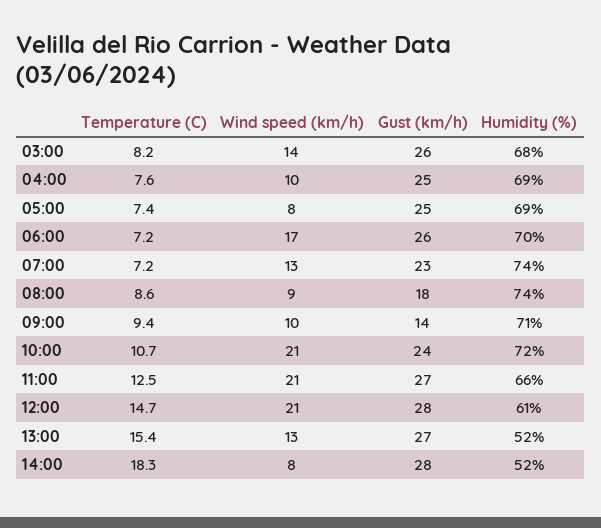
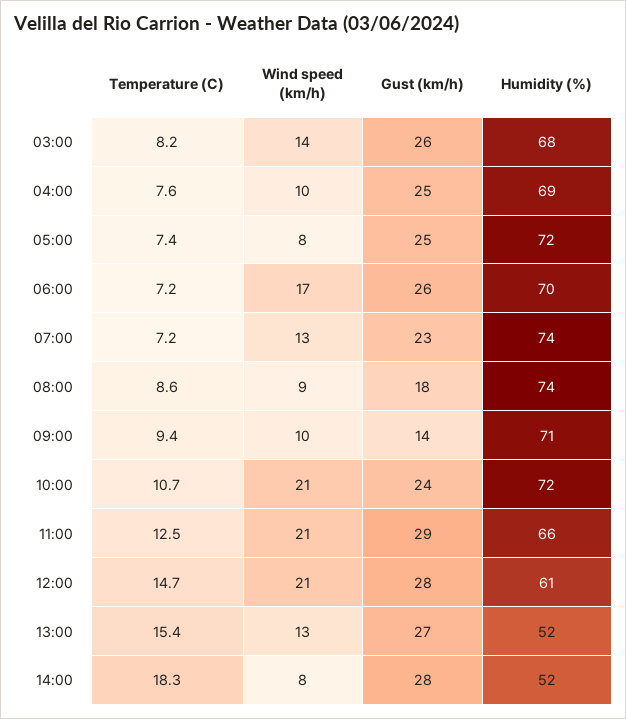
  {
    "Temperature (C)": {
      "03:00": 8.2,
      "04:00": 7.6,
      "05:00": 7.4,
      "06:00": 7.2,
      "07:00": 7.2,
      "08:00": 8.6,
      "09:00": 9.4,
      "10:00": 10.7,
      "11:00": 12.5,
      "12:00": 14.7,
      "13:00": 15.4,
      "14:00": 18.3
    },
    "Wind speed (km/h)": {
      "03:00": 14,
      "04:00": 10,
      "05:00": 8,
      "06:00": 17,
      "07:00": 13,
      "08:00": 9,
      "09:00": 10,
      "10:00": 21,
      "11:00": 21,
      "12:00": 21,
      "13:00": 13,
      "14:00": 8
    },
    "Gust (km/h)": {
      "03:00": 26,
      "04:00": 25,
      "05:00": 25,
      "06:00": 26,
      "07:00": 23,
      "08:00": 18,
      "09:00": 14,
      "10:00": 24,
-     "11:00": 27,
+     "11:00": 29,
      "12:00": 28,
      "13:00": 27,
      "14:00": 28
    },
    "Humidity (%)": {
      "03:00": 68,
      "04:00": 69,
-     "05:00": 69,
+     "05:00": 72,
      "06:00": 70,
      "07:00": 74,
      "08:00": 74,
      "09:00": 71,
      "10:00": 72,
      "11:00": 66,
      "12:00": 61,
      "13:00": 52,
      "14:00": 52
    }
  }

